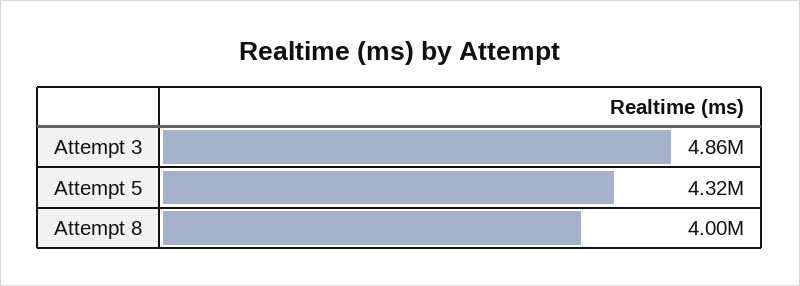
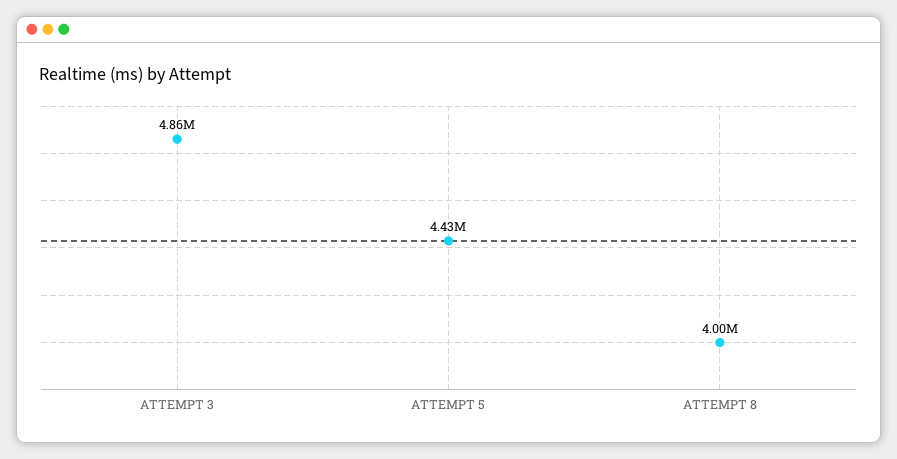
  {
    "Attempt 3": 4860000,
-   "Attempt 5": 4320000,
+   "Attempt 5": 4430000,
    "Attempt 8": 4000000
  }

